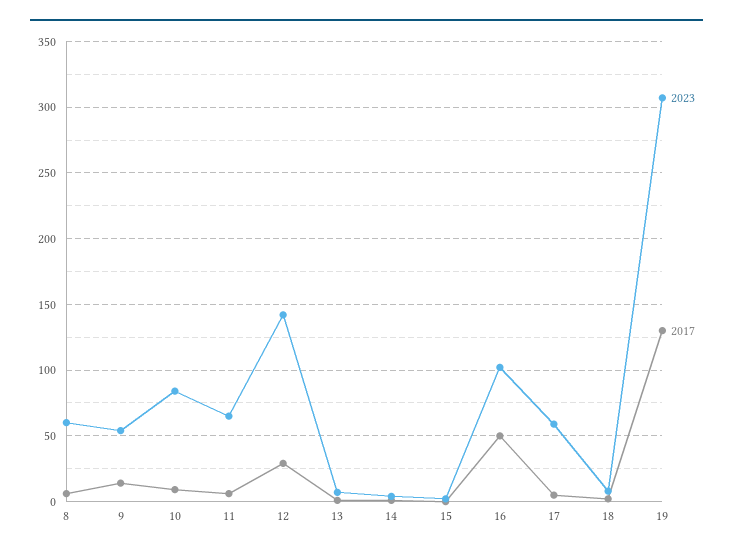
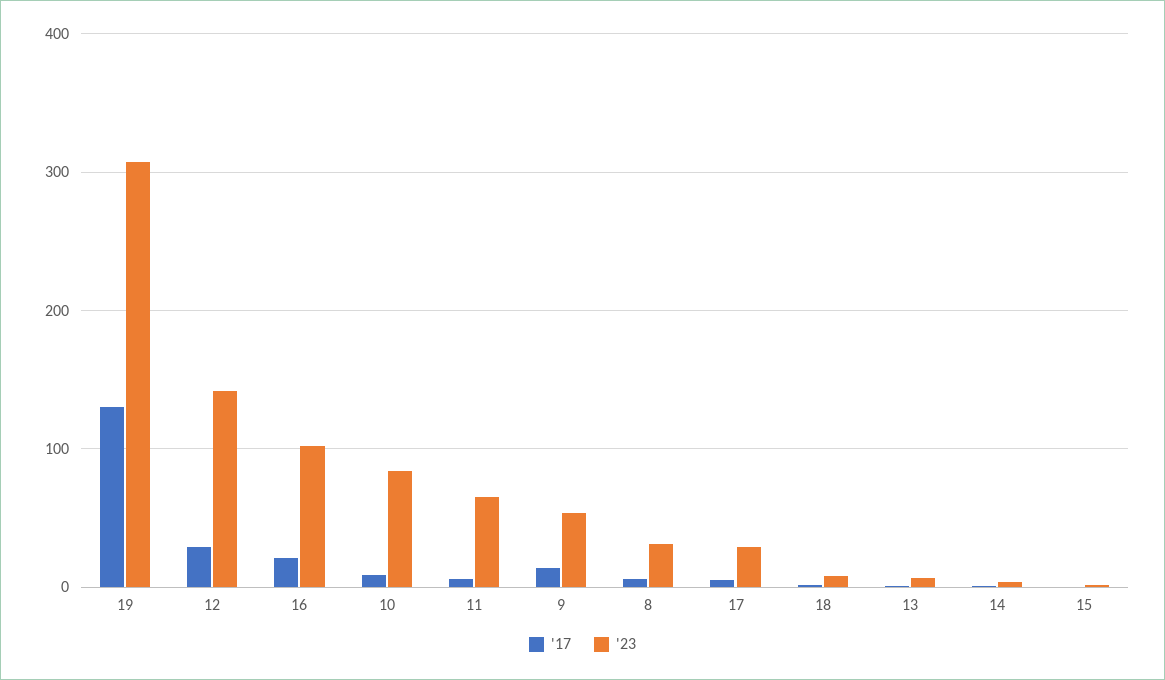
  {
    "2023": {
-     "8": 60,
+     "8": 30,
      "9": 55,
      "10": 85,
      "11": 65,
      "12": 140,
      "13": 5,
      "14": 5,
      "15": 0,
      "16": 100,
-     "17": 60,
+     "17": 30,
      "18": 10,
      "19": 305
    },
    "2017": {
      "8": 5,
      "9": 15,
      "10": 10,
      "11": 5,
      "12": 30,
      "13": 0,
      "14": 0,
      "15": 0,
-     "16": 50,
+     "16": 20,
      "17": 5,
      "18": 0,
      "19": 130
    }
  }

